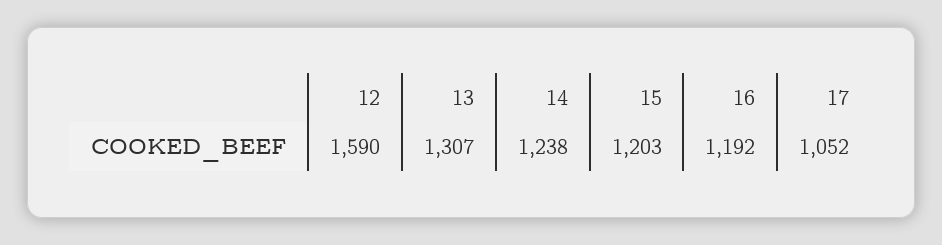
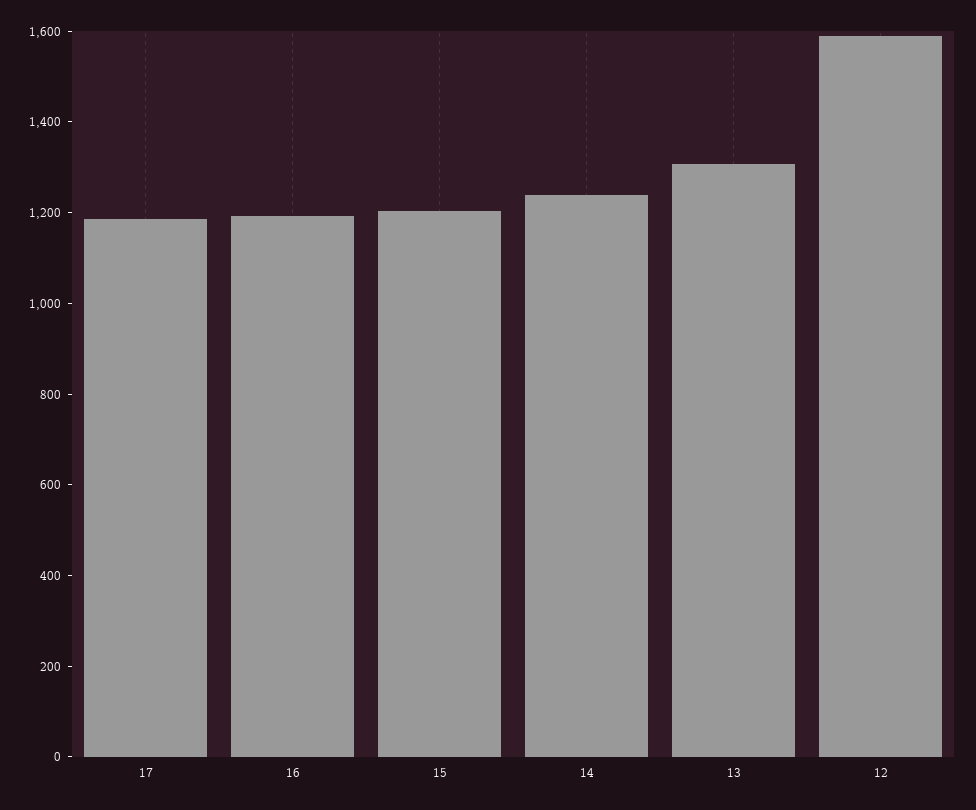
  {
    "12": 1590,
    "13": 1307,
    "14": 1238,
    "15": 1203,
    "16": 1192,
-   "17": 1052
+   "17": 1200
  }

